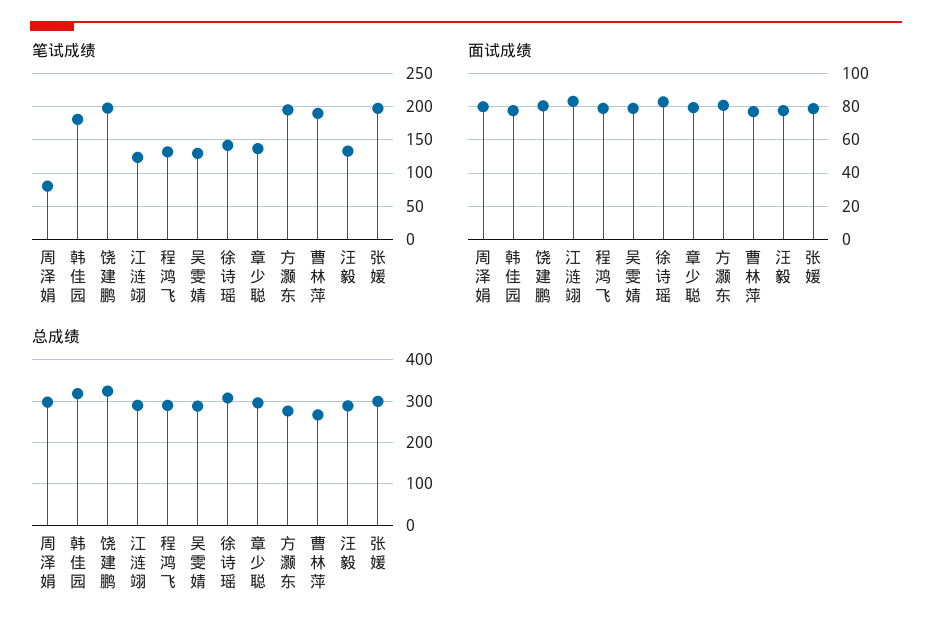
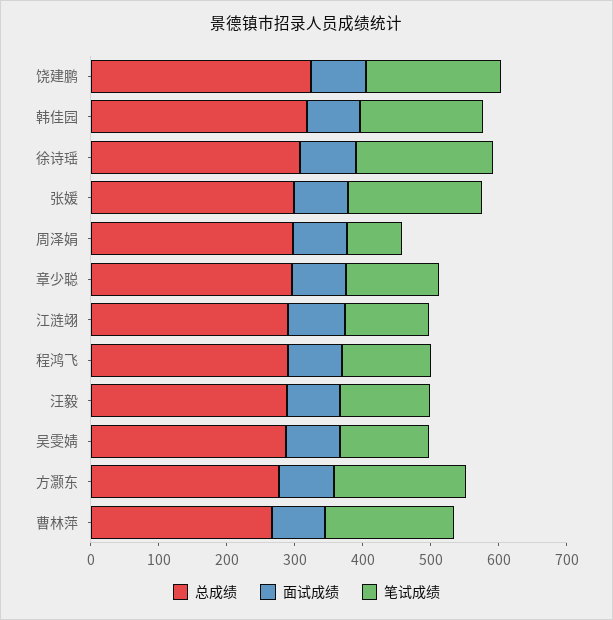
  {
    "笔试成绩": {
      "周泽娟": 80,
      "韩佳园": 180,
      "饶建鹏": 200,
      "江涟翊": 120,
      "程鸿飞": 130,
      "吴雯婧": 130,
-     "徐诗瑶": 140,
+     "徐诗瑶": 200,
      "章少聪": 140,
      "方灏东": 200,
      "曹林萍": 190,
      "汪毅": 130,
      "张媛": 200
    },
    "面试成绩": {
      "周泽娟": 80,
      "韩佳园": 80,
      "饶建鹏": 80,
      "江涟翊": 85,
      "程鸿飞": 80,
      "吴雯婧": 80,
      "徐诗瑶": 85,
      "章少聪": 80,
      "方灏东": 80,
      "曹林萍": 75,
      "汪毅": 80,
      "张媛": 80
    },
    "总成绩": {
      "周泽娟": 300,
      "韩佳园": 320,
      "饶建鹏": 320,
      "江涟翊": 300,
      "程鸿飞": 280,
      "吴雯婧": 280,
      "徐诗瑶": 300,
      "章少聪": 300,
      "方灏东": 280,
      "曹林萍": 260,
      "汪毅": 280,
      "张媛": 300
    }
  }

